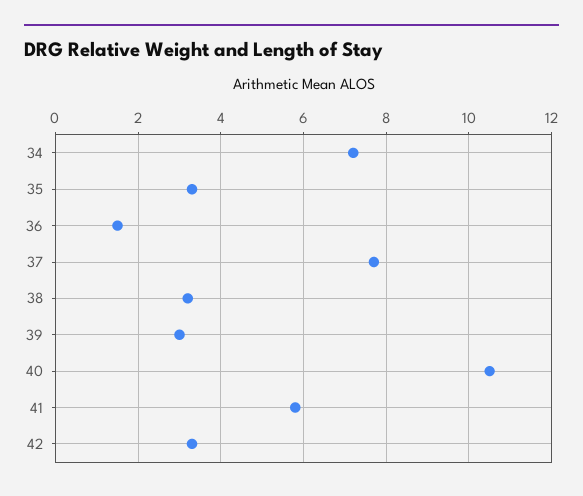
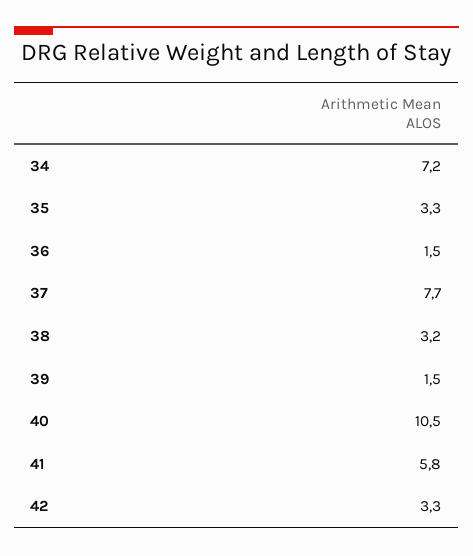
  {
    "34": 7.2,
    "35": 3.3,
    "36": 1.5,
    "37": 7.7,
    "38": 3.2,
-   "39": 3,
+   "39": 1.5,
    "40": 10.5,
    "41": 5.8,
    "42": 3.3
  }

